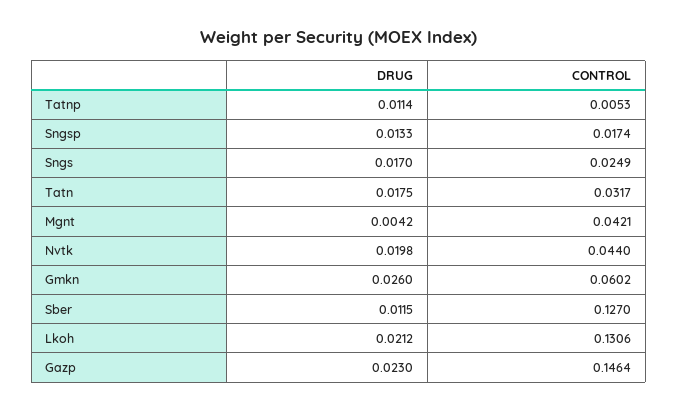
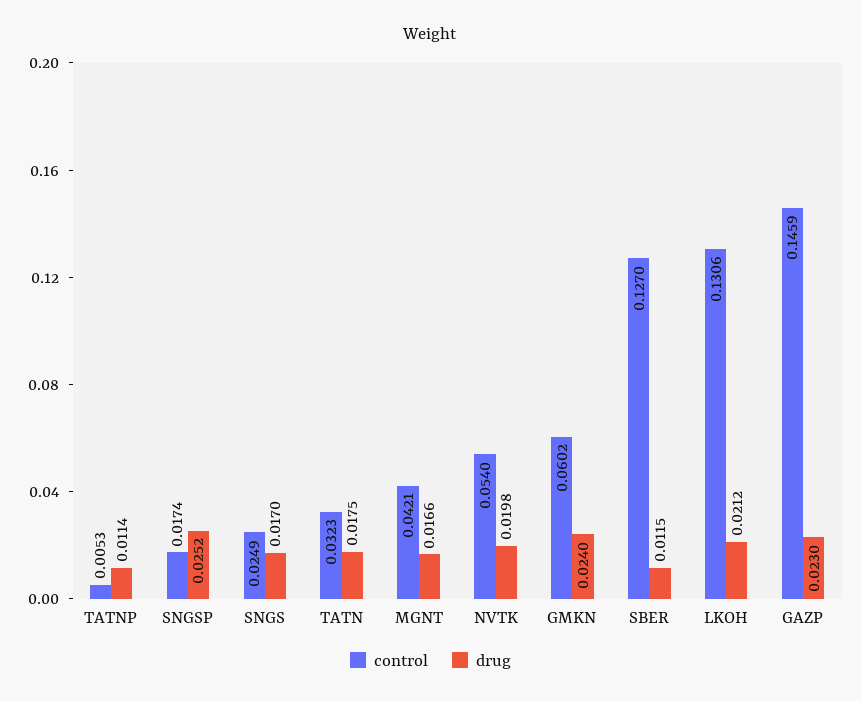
  {
    "DRUG": {
      "Tatnp": 0.0114,
-     "Sngsp": 0.0133,
+     "Sngsp": 0.0252,
      "Sngs": 0.017,
      "Tatn": 0.0175,
-     "Mgnt": 0.0042,
+     "Mgnt": 0.0166,
      "Nvtk": 0.0198,
-     "Gmkn": 0.026,
+     "Gmkn": 0.024,
      "Sber": 0.0115,
      "Lkoh": 0.0212,
      "Gazp": 0.023
    },
    "CONTROL": {
      "Tatnp": 0.0053,
      "Sngsp": 0.0174,
      "Sngs": 0.0249,
-     "Tatn": 0.0317,
+     "Tatn": 0.0323,
      "Mgnt": 0.0421,
-     "Nvtk": 0.044,
+     "Nvtk": 0.054,
      "Gmkn": 0.0602,
      "Sber": 0.127,
      "Lkoh": 0.1306,
-     "Gazp": 0.1464
+     "Gazp": 0.1459
    }
  }

